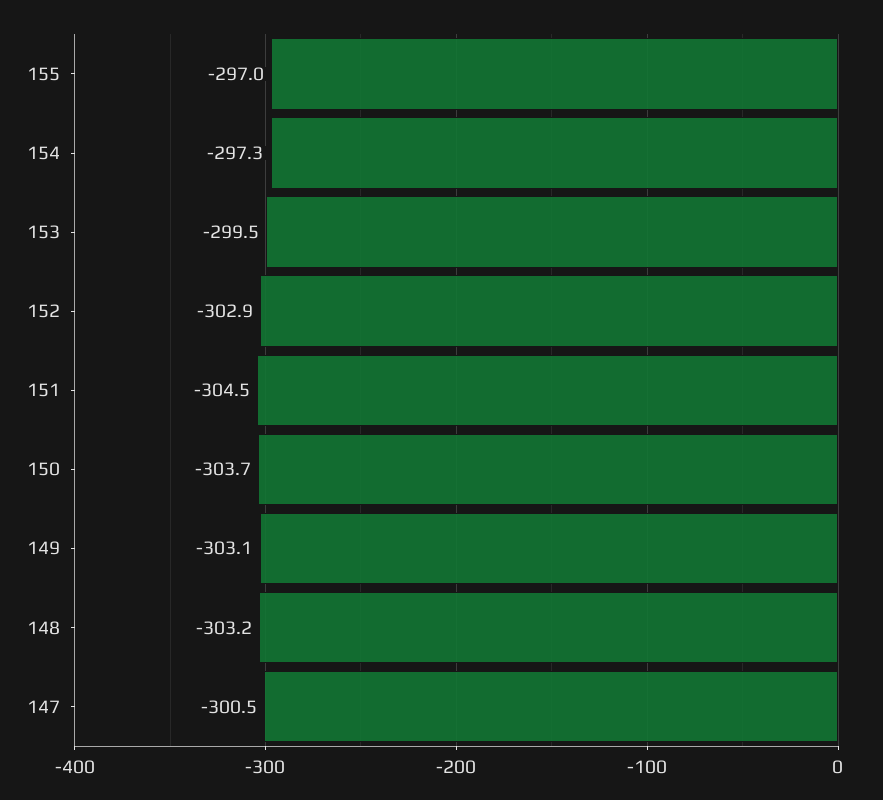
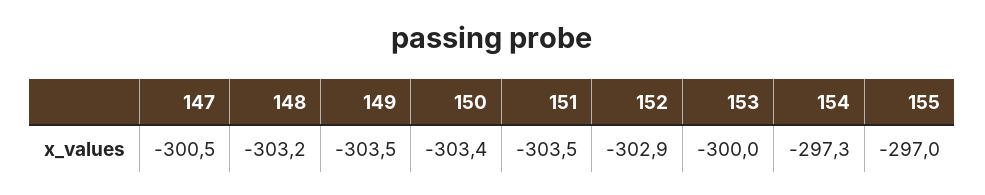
  {
    "155": -297,
    "154": -297.3,
-   "153": -299.5,
+   "153": -300,
    "152": -302.9,
-   "151": -304.5,
+   "151": -303.5,
-   "150": -303.7,
+   "150": -303.4,
-   "149": -303.1,
+   "149": -303.5,
    "148": -303.2,
    "147": -300.5
  }

